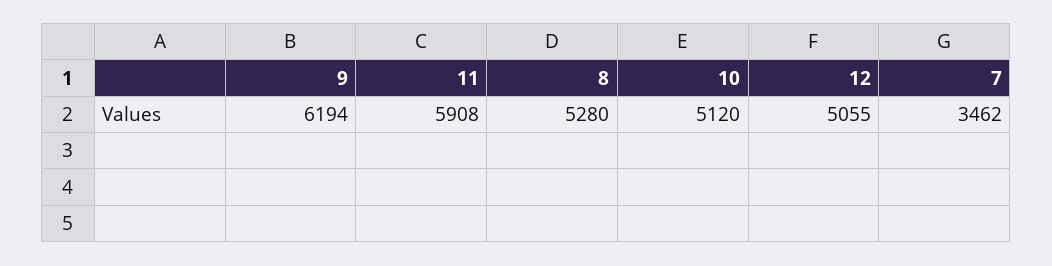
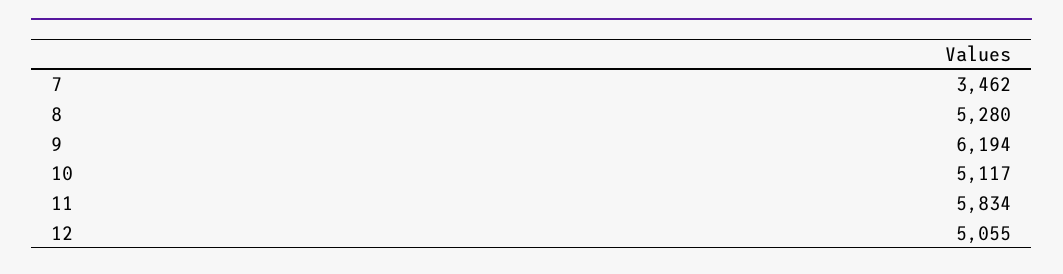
  {
    "9": 6194,
-   "11": 5908,
+   "11": 5834,
    "8": 5280,
-   "10": 5120,
+   "10": 5117,
    "12": 5055,
    "7": 3462
  }

